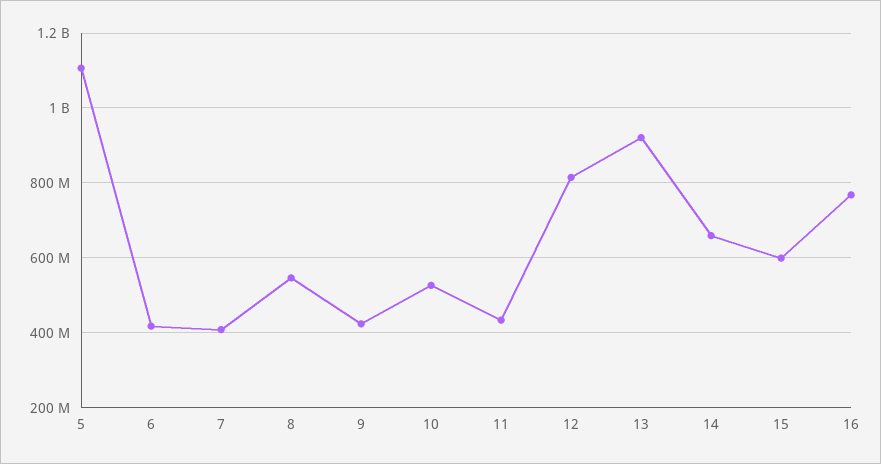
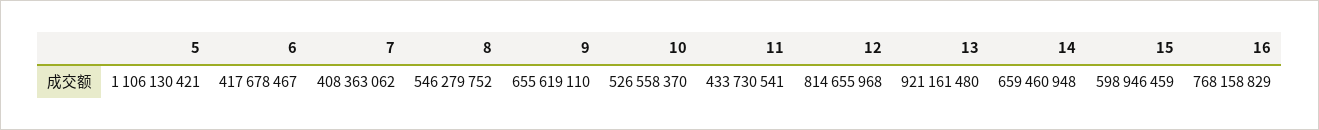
  {
    "5": 1106130421,
    "6": 417678467,
    "7": 408363062,
    "8": 546279752,
-   "9": 420000000,
+   "9": 655619110,
    "10": 526558370,
    "11": 433730541,
    "12": 814655968,
    "13": 921161480,
    "14": 659460948,
    "15": 598946459,
    "16": 768158829
  }

